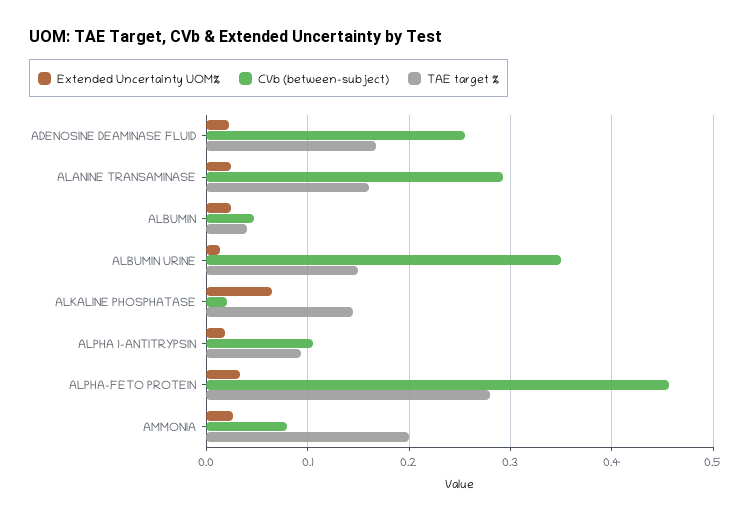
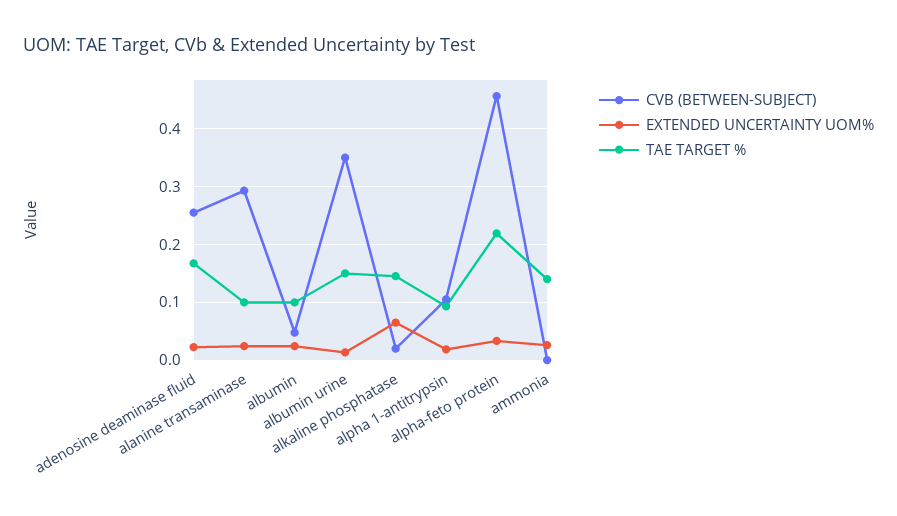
  {
    "Extended Uncertainty UOM%": {
      "ADENOSINE DEAMINASE FLUID": 0.02,
      "ALANINE TRANSAMINASE": 0.02,
      "ALBUMIN": 0.02,
      "ALBUMIN URINE": 0.01,
      "ALKALINE PHOSPHATASE": 0.07,
      "ALPHA 1-ANTITRYPSIN": 0.02,
      "ALPHA-FETO PROTEIN": 0.03,
      "AMMONIA": 0.03
    },
    "CVb (between-subject)": {
      "ADENOSINE DEAMINASE FLUID": 0.26,
      "ALANINE TRANSAMINASE": 0.29,
      "ALBUMIN": 0.05,
      "ALBUMIN URINE": 0.35,
      "ALKALINE PHOSPHATASE": 0.02,
      "ALPHA 1-ANTITRYPSIN": 0.11,
      "ALPHA-FETO PROTEIN": 0.46,
-     "AMMONIA": 0.08
+     "AMMONIA": 0
    },
    "TAE target %": {
      "ADENOSINE DEAMINASE FLUID": 0.17,
-     "ALANINE TRANSAMINASE": 0.16,
+     "ALANINE TRANSAMINASE": 0.1,
-     "ALBUMIN": 0.04,
+     "ALBUMIN": 0.1,
      "ALBUMIN URINE": 0.15,
      "ALKALINE PHOSPHATASE": 0.15,
      "ALPHA 1-ANTITRYPSIN": 0.09,
-     "ALPHA-FETO PROTEIN": 0.28,
+     "ALPHA-FETO PROTEIN": 0.22,
-     "AMMONIA": 0.2
+     "AMMONIA": 0.14
    }
  }

